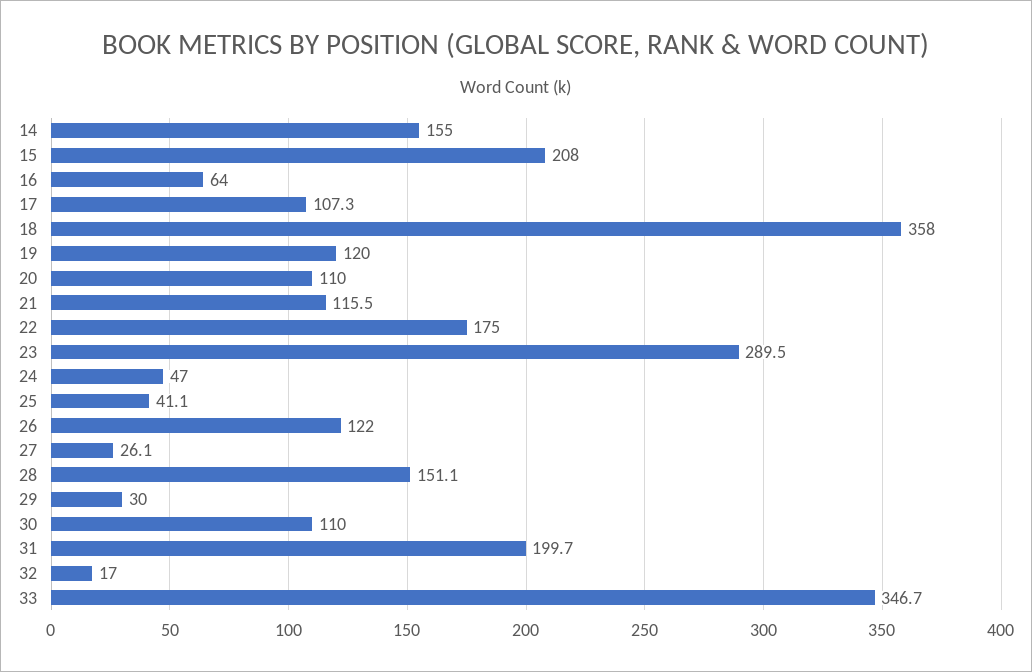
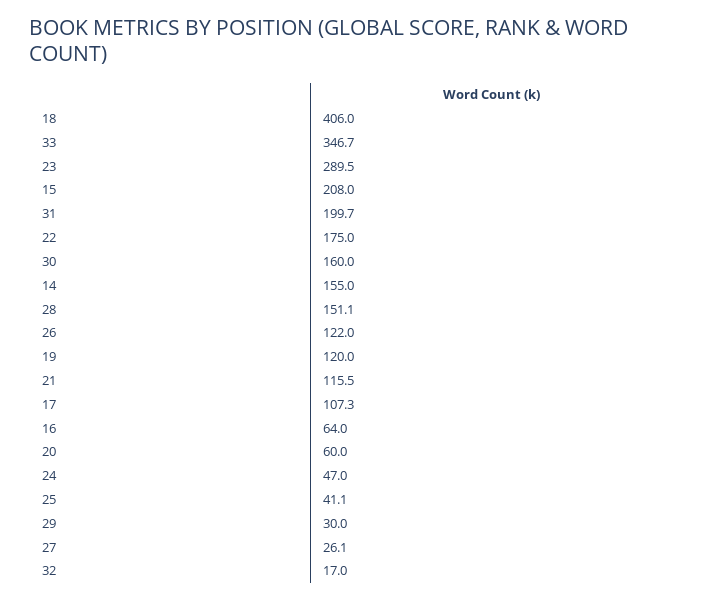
  {
    "14": 155,
    "15": 208,
    "16": 64,
    "17": 107.3,
-   "18": 358,
+   "18": 406,
    "19": 120,
-   "20": 110,
+   "20": 60,
    "21": 115.5,
    "22": 175,
    "23": 289.5,
    "24": 47,
    "25": 41.1,
    "26": 122,
    "27": 26.1,
    "28": 151.1,
    "29": 30,
-   "30": 110,
+   "30": 160,
    "31": 199.7,
    "32": 17,
    "33": 346.7
  }

